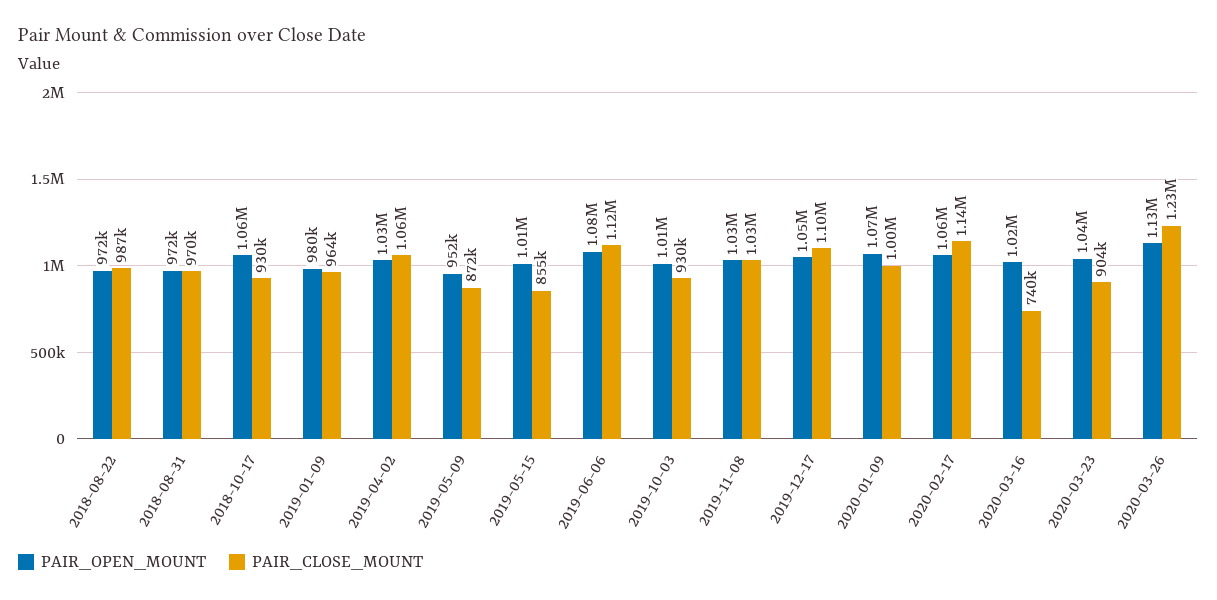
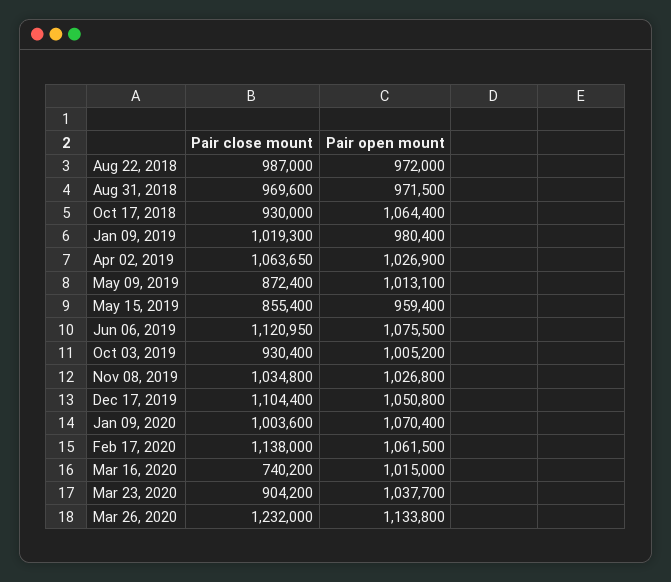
  {
    "PAIR_OPEN_MOUNT": {
      "2018-08-22": 972000,
      "2018-08-31": 971500,
      "2018-10-17": 1064400,
      "2019-01-09": 980400,
      "2019-04-02": 1026900,
-     "2019-05-09": 952000,
+     "2019-05-09": 1013100,
-     "2019-05-15": 1010000,
+     "2019-05-15": 959400,
      "2019-06-06": 1075500,
      "2019-10-03": 1005200,
      "2019-11-08": 1026800,
      "2019-12-17": 1050800,
      "2020-01-09": 1070400,
      "2020-02-17": 1061500,
      "2020-03-16": 1015000,
      "2020-03-23": 1037700,
      "2020-03-26": 1133800
    },
    "PAIR_CLOSE_MOUNT": {
      "2018-08-22": 987000,
      "2018-08-31": 969600,
      "2018-10-17": 930000,
-     "2019-01-09": 964000,
+     "2019-01-09": 1019300,
      "2019-04-02": 1063650,
      "2019-05-09": 872400,
      "2019-05-15": 855400,
      "2019-06-06": 1120950,
      "2019-10-03": 930400,
      "2019-11-08": 1034800,
      "2019-12-17": 1104400,
      "2020-01-09": 1003600,
      "2020-02-17": 1138000,
      "2020-03-16": 740200,
      "2020-03-23": 904200,
      "2020-03-26": 1232000
    }
  }

